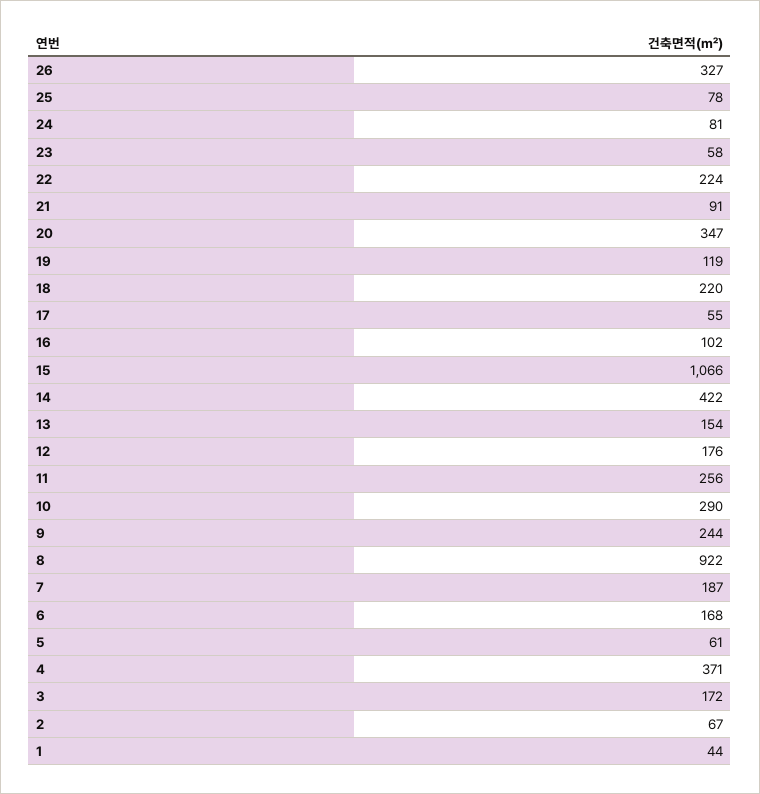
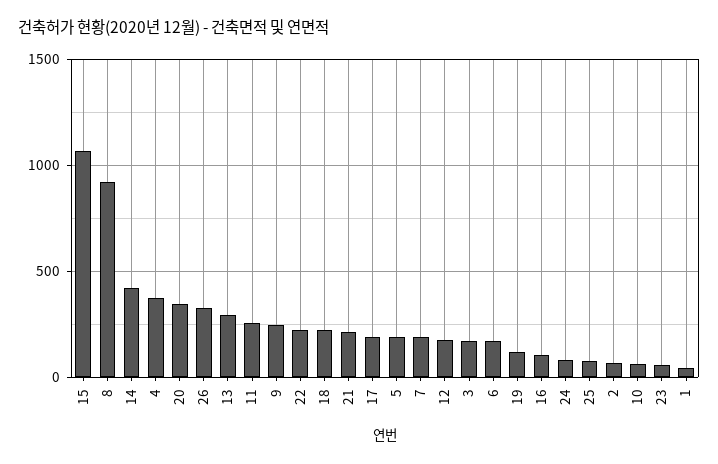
  {
    "26": 327,
    "25": 78,
    "24": 81,
    "23": 58,
    "22": 224,
-   "21": 91,
+   "21": 200,
    "20": 347,
    "19": 119,
    "18": 220,
-   "17": 55,
+   "17": 200,
    "16": 102,
    "15": 1066,
    "14": 422,
-   "13": 154,
+   "13": 300,
    "12": 176,
    "11": 256,
-   "10": 290,
+   "10": 50,
    "9": 244,
    "8": 922,
    "7": 187,
    "6": 168,
-   "5": 61,
+   "5": 200,
    "4": 371,
    "3": 172,
    "2": 67,
    "1": 44
  }

